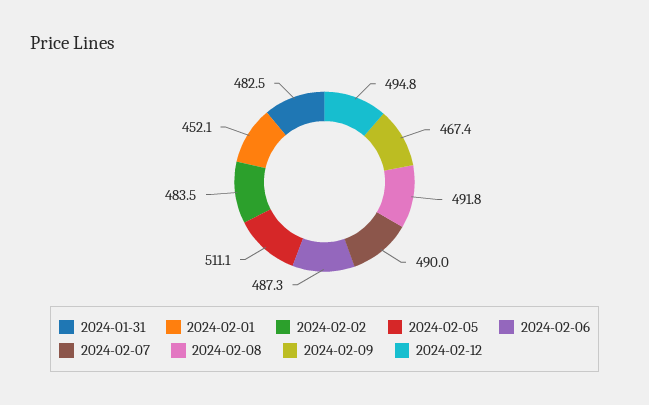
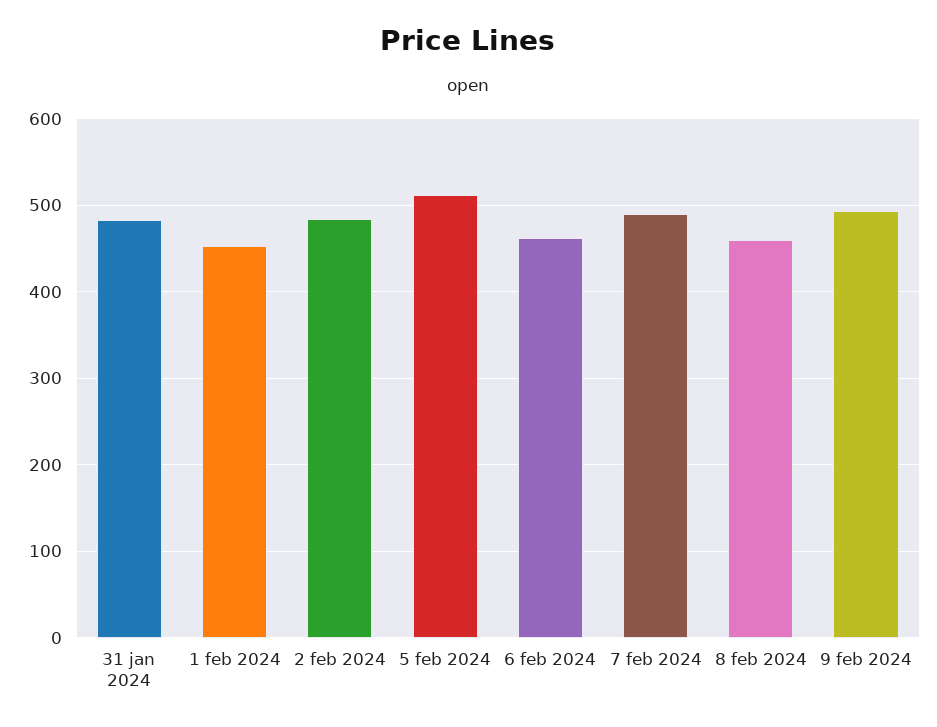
  {
    "2024-01-31": 482.5,
    "2024-02-01": 452.1,
    "2024-02-02": 483.5,
    "2024-02-05": 511.1,
-   "2024-02-06": 487.3,
+   "2024-02-06": 460,
    "2024-02-07": 490,
-   "2024-02-08": 491.8,
+   "2024-02-08": 460,
-   "2024-02-09": 467.4,
+   "2024-02-09": 490
-   "2024-02-12": 494.8
  }

